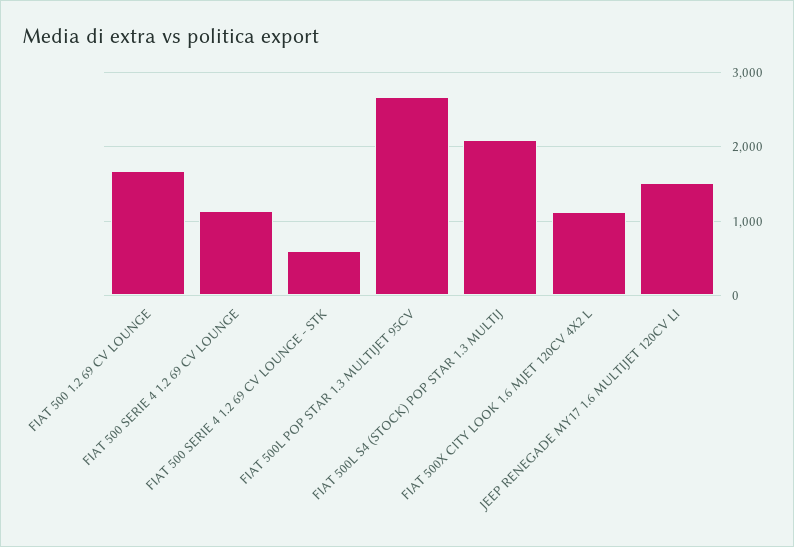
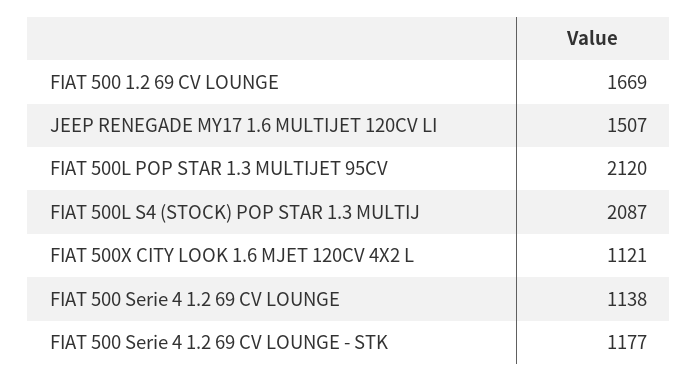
  {
    "FIAT 500 1.2 69 CV LOUNGE": 1669,
    "FIAT 500 SERIE 4 1.2 69 CV LOUNGE": 1138,
-   "FIAT 500 SERIE 4 1.2 69 CV LOUNGE - STK": 600,
+   "FIAT 500 SERIE 4 1.2 69 CV LOUNGE - STK": 1177,
-   "FIAT 500L POP STAR 1.3 MULTIJET 95CV": 2700,
+   "FIAT 500L POP STAR 1.3 MULTIJET 95CV": 2120,
    "FIAT 500L S4 (STOCK) POP STAR 1.3 MULTIJ": 2087,
    "FIAT 500X CITY LOOK 1.6 MJET 120CV 4X2 L": 1121,
    "JEEP RENEGADE MY17 1.6 MULTIJET 120CV LI": 1507
  }

